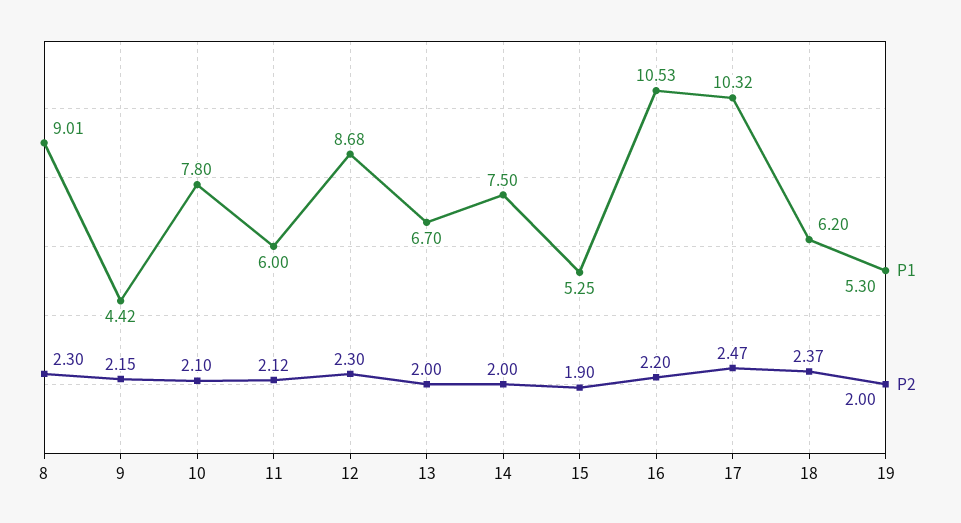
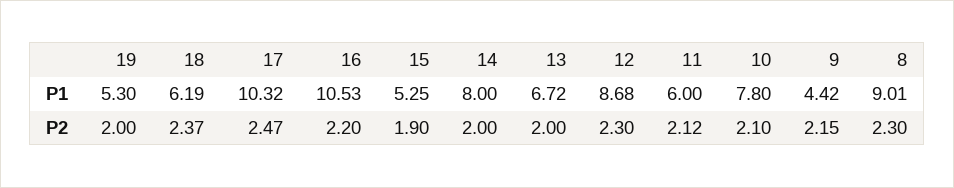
  {
    "P1": {
      "8": 9.01,
      "9": 4.42,
      "10": 7.8,
      "11": 6,
      "12": 8.68,
-     "13": 6.7,
+     "13": 6.72,
-     "14": 7.5,
+     "14": 8,
      "15": 5.25,
      "16": 10.53,
      "17": 10.32,
-     "18": 6.2,
+     "18": 6.19,
      "19": 5.3
    },
    "P2": {
      "8": 2.3,
      "9": 2.15,
      "10": 2.1,
      "11": 2.12,
      "12": 2.3,
      "13": 2,
      "14": 2,
      "15": 1.9,
      "16": 2.2,
      "17": 2.47,
      "18": 2.37,
      "19": 2
    }
  }

